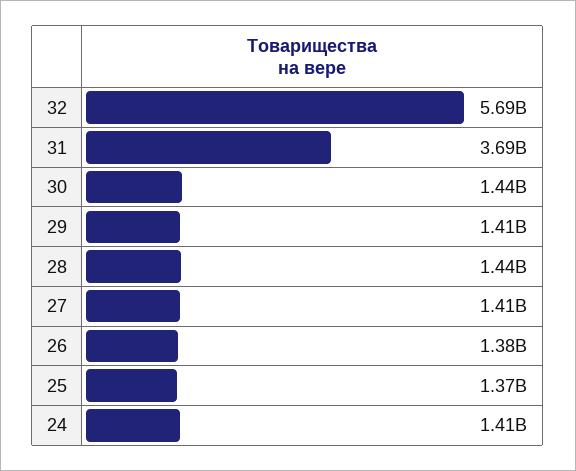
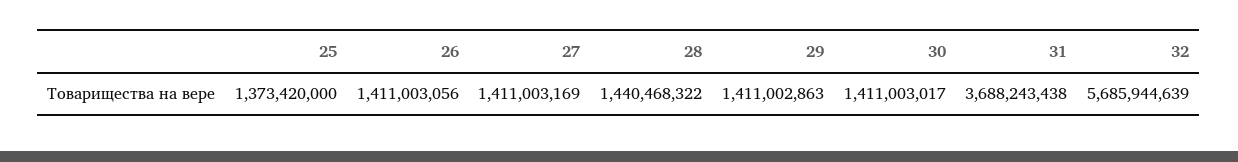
  {
    "32": 5685944639,
    "31": 3688243438,
-   "30": 1440000000,
+   "30": 1411003017,
    "29": 1411002863,
    "28": 1440468322,
    "27": 1411003169,
-   "26": 1380000000,
+   "26": 1411003056,
-   "25": 1373420000,
+   "25": 1373420000
-   "24": 1410000000
  }

